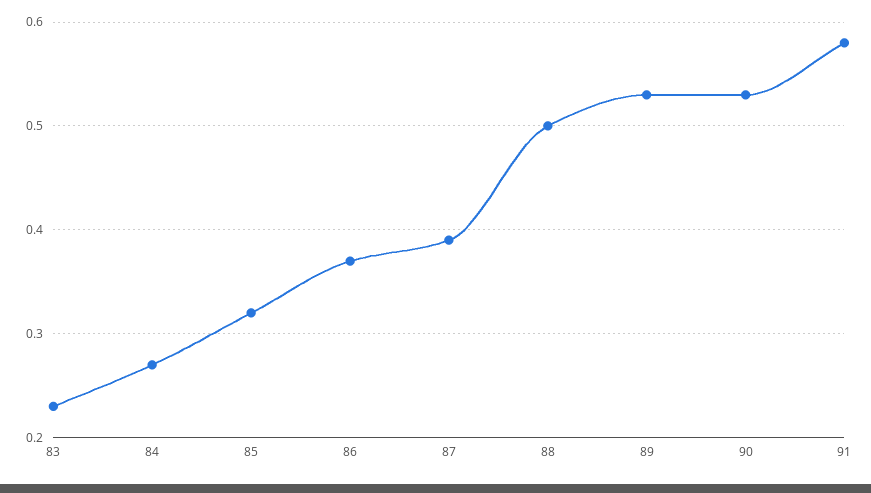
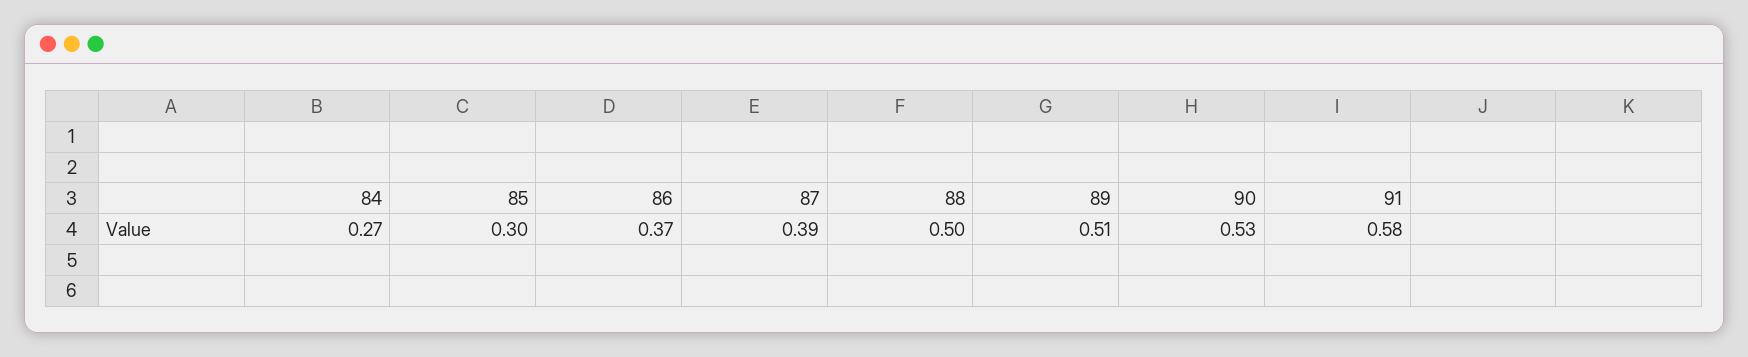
  {
-   "83": 0.23,
    "84": 0.27,
-   "85": 0.32,
+   "85": 0.3,
    "86": 0.37,
    "87": 0.39,
    "88": 0.5,
-   "89": 0.53,
+   "89": 0.51,
    "90": 0.53,
    "91": 0.58
  }

